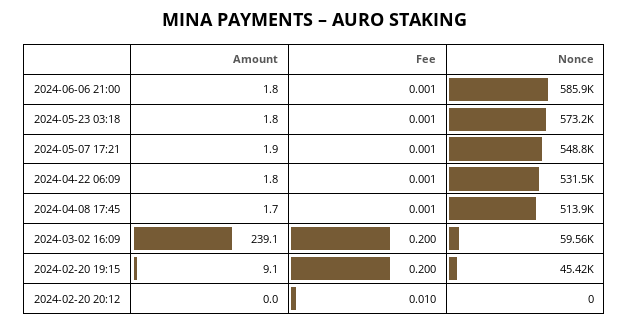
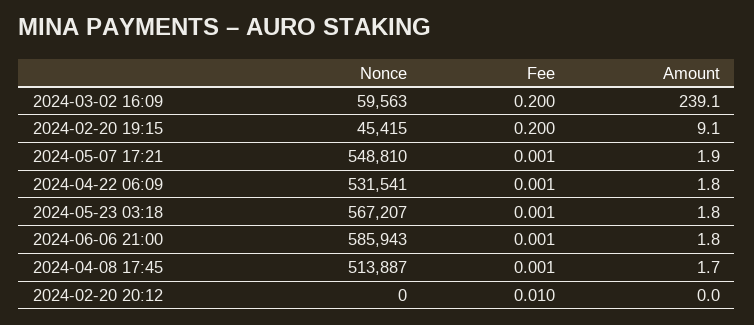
  {
    "Amount": {
      "2024-06-06 21:00": 1.8,
      "2024-05-23 03:18": 1.8,
      "2024-05-07 17:21": 1.9,
      "2024-04-22 06:09": 1.8,
      "2024-04-08 17:45": 1.7,
      "2024-03-02 16:09": 239.1,
      "2024-02-20 19:15": 9.1,
      "2024-02-20 20:12": 0
    },
    "Fee": {
      "2024-06-06 21:00": 0.001,
      "2024-05-23 03:18": 0.001,
      "2024-05-07 17:21": 0.001,
      "2024-04-22 06:09": 0.001,
      "2024-04-08 17:45": 0.001,
      "2024-03-02 16:09": 0.2,
      "2024-02-20 19:15": 0.2,
      "2024-02-20 20:12": 0.01
    },
    "Nonce": {
      "2024-06-06 21:00": 585943,
-     "2024-05-23 03:18": 573200,
+     "2024-05-23 03:18": 567207,
      "2024-05-07 17:21": 548810,
      "2024-04-22 06:09": 531541,
      "2024-04-08 17:45": 513887,
      "2024-03-02 16:09": 59563,
      "2024-02-20 19:15": 45415,
      "2024-02-20 20:12": 0
    }
  }

